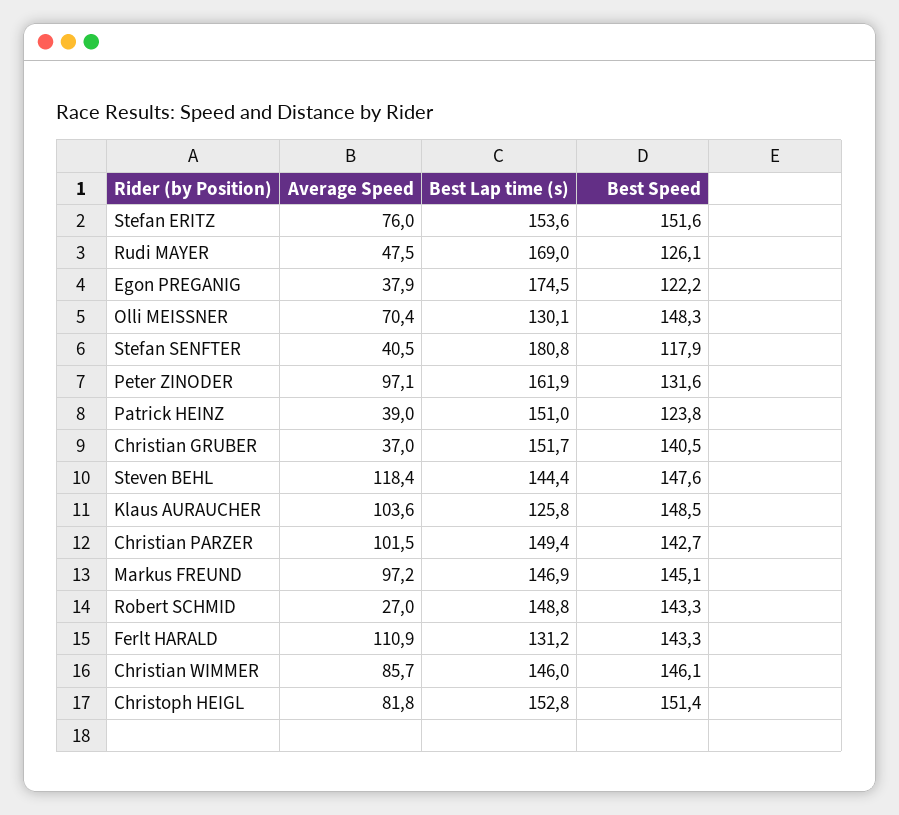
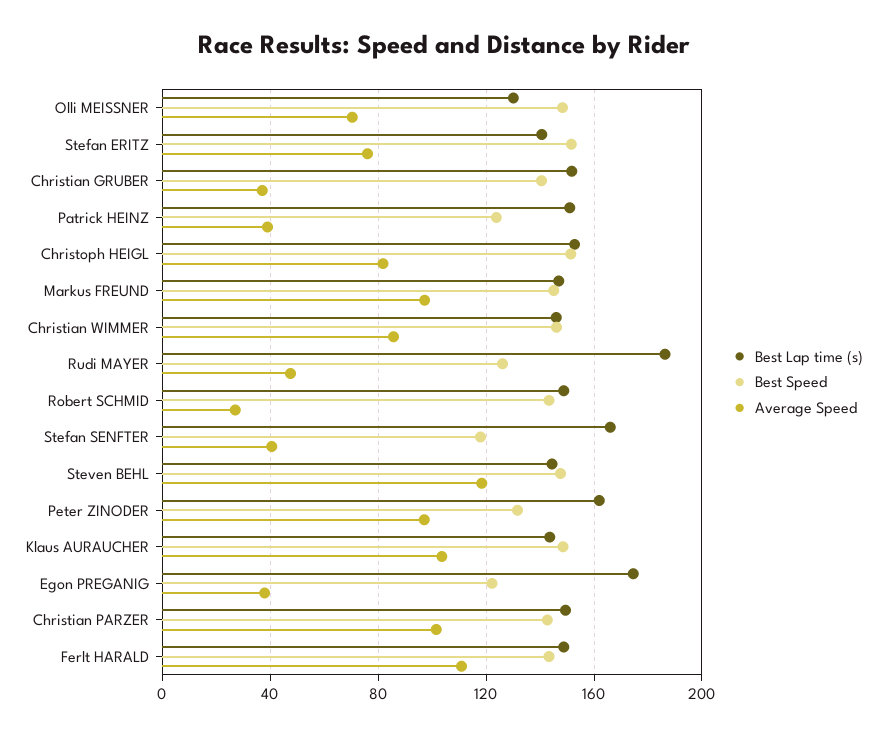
  {
    "Average Speed": {
      "Stefan ERITZ": 76,
      "Rudi MAYER": 47.5,
      "Egon PREGANIG": 37.9,
      "Olli MEISSNER": 70.4,
      "Stefan SENFTER": 40.5,
      "Peter ZINODER": 97.1,
      "Patrick HEINZ": 39,
      "Christian GRUBER": 37,
      "Steven BEHL": 118.4,
      "Klaus AURAUCHER": 103.6,
      "Christian PARZER": 101.5,
      "Markus FREUND": 97.2,
      "Robert SCHMID": 27,
      "Ferlt HARALD": 110.9,
      "Christian WIMMER": 85.7,
      "Christoph HEIGL": 81.8
    },
    "Best Lap time (s)": {
-     "Stefan ERITZ": 153.6,
+     "Stefan ERITZ": 140,
-     "Rudi MAYER": 169,
+     "Rudi MAYER": 185,
      "Egon PREGANIG": 174.5,
      "Olli MEISSNER": 130.1,
-     "Stefan SENFTER": 180.8,
+     "Stefan SENFTER": 165,
      "Peter ZINODER": 161.9,
      "Patrick HEINZ": 151,
      "Christian GRUBER": 151.7,
      "Steven BEHL": 144.4,
-     "Klaus AURAUCHER": 125.8,
+     "Klaus AURAUCHER": 145,
      "Christian PARZER": 149.4,
      "Markus FREUND": 146.9,
      "Robert SCHMID": 148.8,
-     "Ferlt HARALD": 131.2,
+     "Ferlt HARALD": 150,
      "Christian WIMMER": 146,
      "Christoph HEIGL": 152.8
    },
    "Best Speed": {
      "Stefan ERITZ": 151.6,
      "Rudi MAYER": 126.1,
      "Egon PREGANIG": 122.2,
      "Olli MEISSNER": 148.3,
      "Stefan SENFTER": 117.9,
      "Peter ZINODER": 131.6,
      "Patrick HEINZ": 123.8,
      "Christian GRUBER": 140.5,
      "Steven BEHL": 147.6,
      "Klaus AURAUCHER": 148.5,
      "Christian PARZER": 142.7,
      "Markus FREUND": 145.1,
      "Robert SCHMID": 143.3,
      "Ferlt HARALD": 143.3,
      "Christian WIMMER": 146.1,
      "Christoph HEIGL": 151.4
    }
  }

